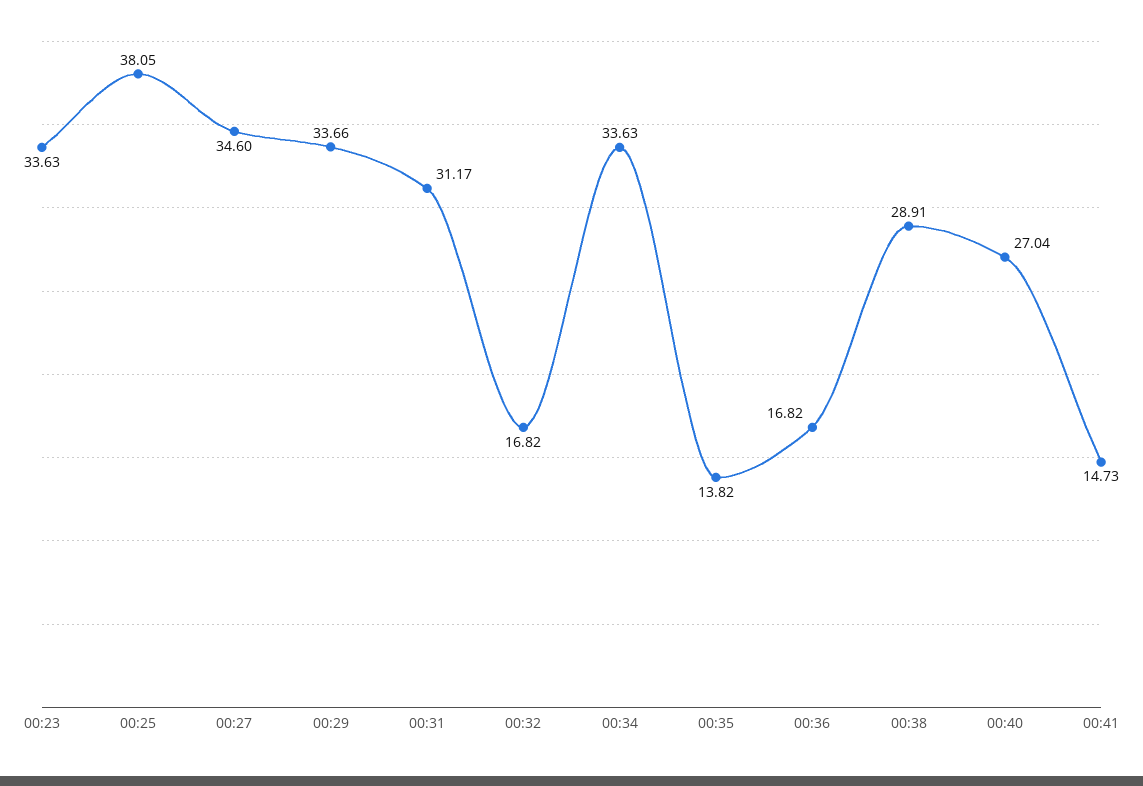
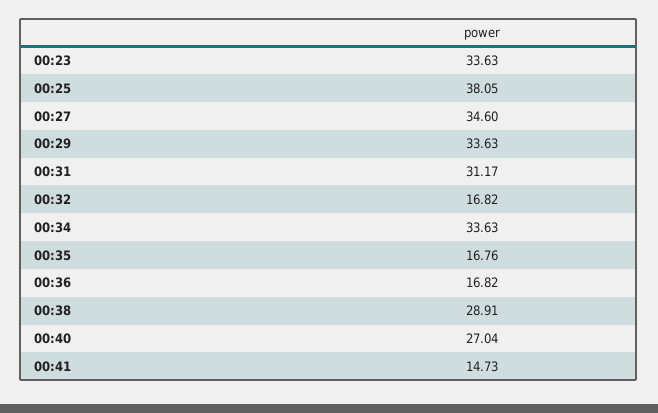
  {
    "00:23": 33.63,
    "00:25": 38.05,
    "00:27": 34.6,
-   "00:29": 33.66,
+   "00:29": 33.63,
    "00:31": 31.17,
    "00:32": 16.82,
    "00:34": 33.63,
-   "00:35": 13.82,
+   "00:35": 16.76,
    "00:36": 16.82,
    "00:38": 28.91,
    "00:40": 27.04,
    "00:41": 14.73
  }

